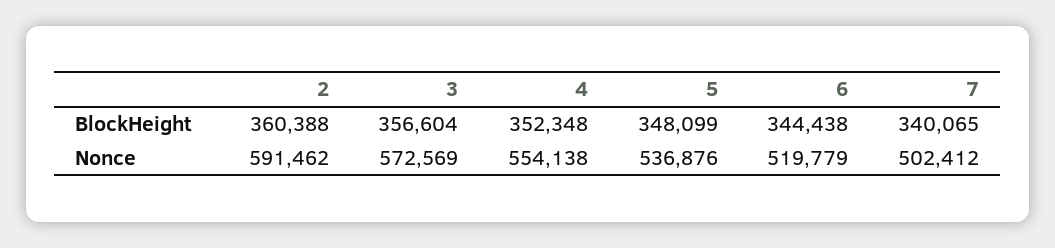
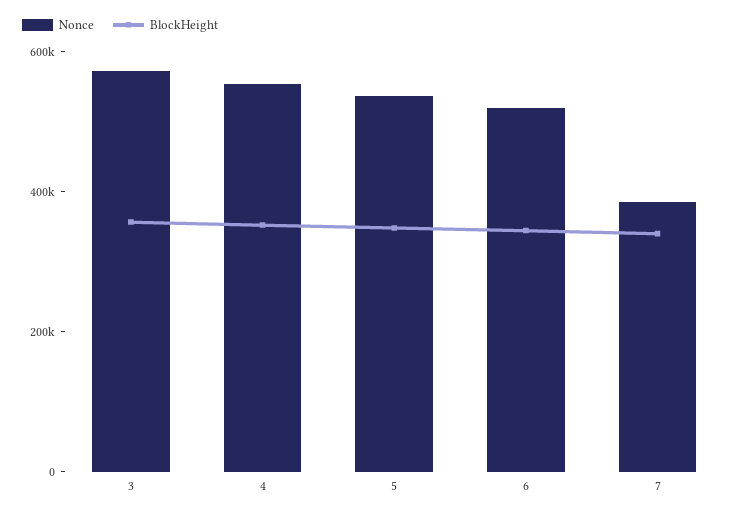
  {
    "BlockHeight": {
-     "2": 360388,
      "3": 356604,
      "4": 352348,
      "5": 348099,
      "6": 344438,
      "7": 340065
    },
    "Nonce": {
-     "2": 591462,
      "3": 572569,
      "4": 554138,
      "5": 536876,
      "6": 519779,
-     "7": 502412
+     "7": 400000
    }
  }

